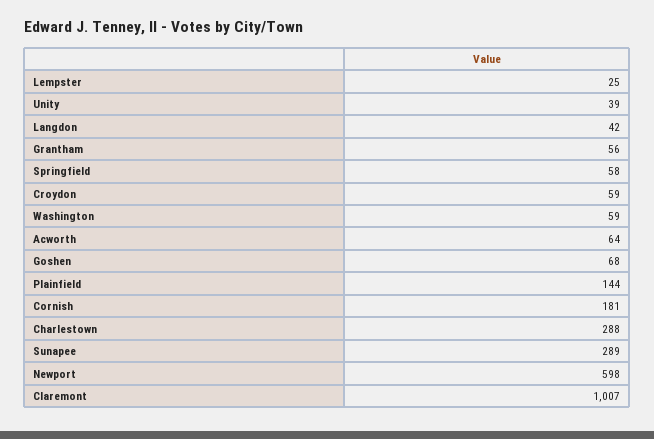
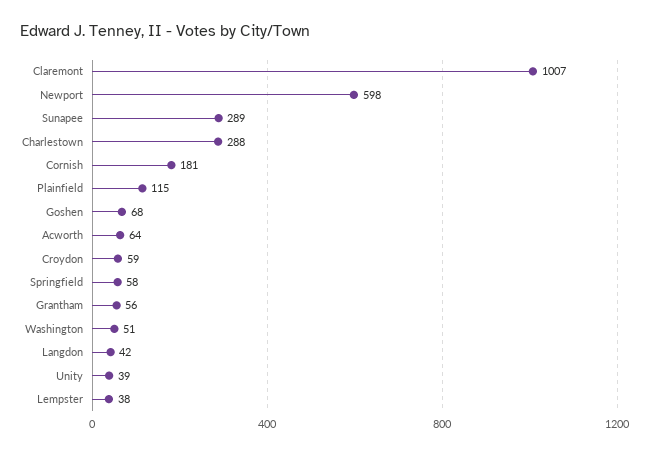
  {
-   "Lempster": 25,
+   "Lempster": 38,
    "Unity": 39,
    "Langdon": 42,
    "Grantham": 56,
    "Springfield": 58,
    "Croydon": 59,
-   "Washington": 59,
+   "Washington": 51,
    "Acworth": 64,
    "Goshen": 68,
-   "Plainfield": 144,
+   "Plainfield": 115,
    "Cornish": 181,
    "Charlestown": 288,
    "Sunapee": 289,
    "Newport": 598,
    "Claremont": 1007
  }

